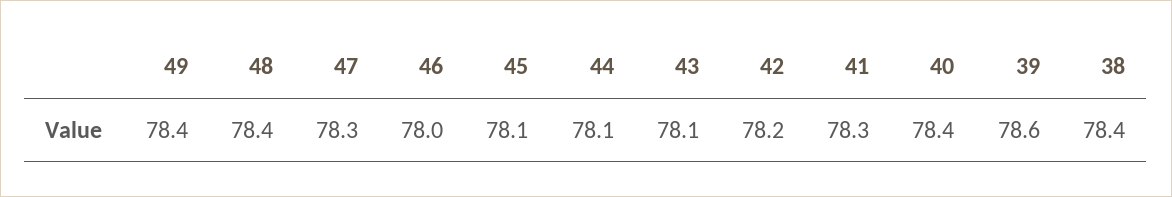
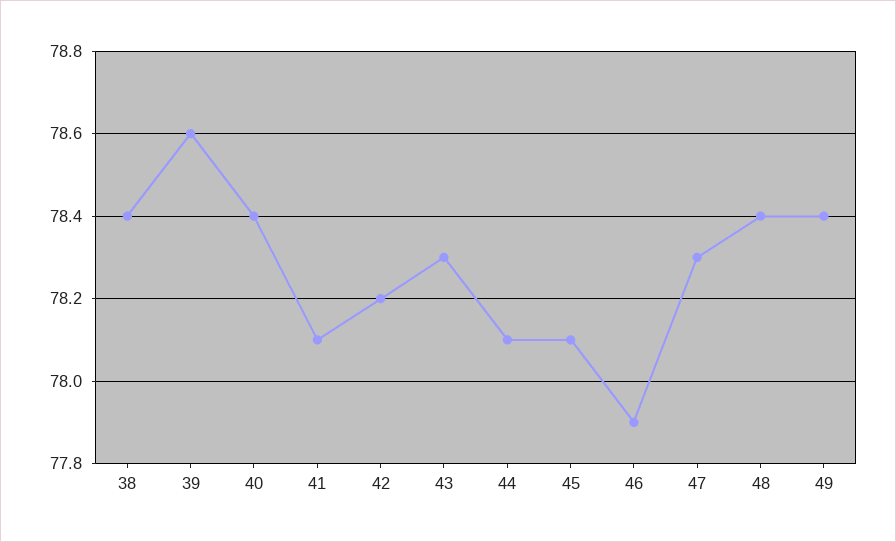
  {
    "49": 78.4,
    "48": 78.4,
    "47": 78.3,
-   "46": 78,
+   "46": 77.9,
    "45": 78.1,
    "44": 78.1,
-   "43": 78.1,
+   "43": 78.3,
    "42": 78.2,
-   "41": 78.3,
+   "41": 78.1,
    "40": 78.4,
    "39": 78.6,
    "38": 78.4
  }

